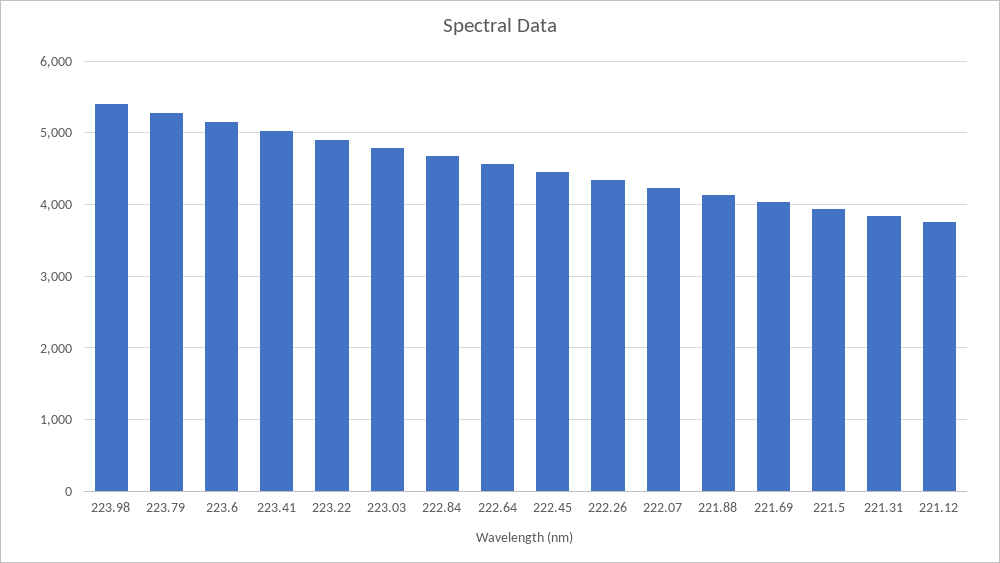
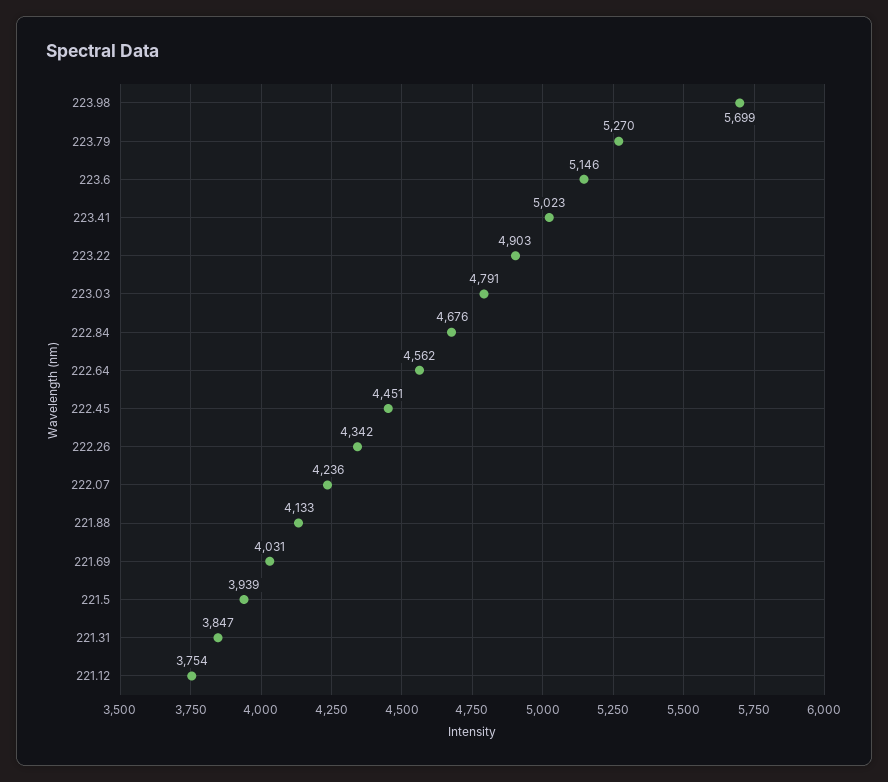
  {
-   "223.98": 5400,
+   "223.98": 5699,
    "223.79": 5270,
    "223.6": 5146,
    "223.41": 5023,
    "223.22": 4903,
    "223.03": 4791,
    "222.84": 4676,
    "222.64": 4562,
    "222.45": 4451,
    "222.26": 4342,
    "222.07": 4236,
    "221.88": 4133,
    "221.69": 4031,
    "221.5": 3939,
    "221.31": 3847,
    "221.12": 3754
  }

